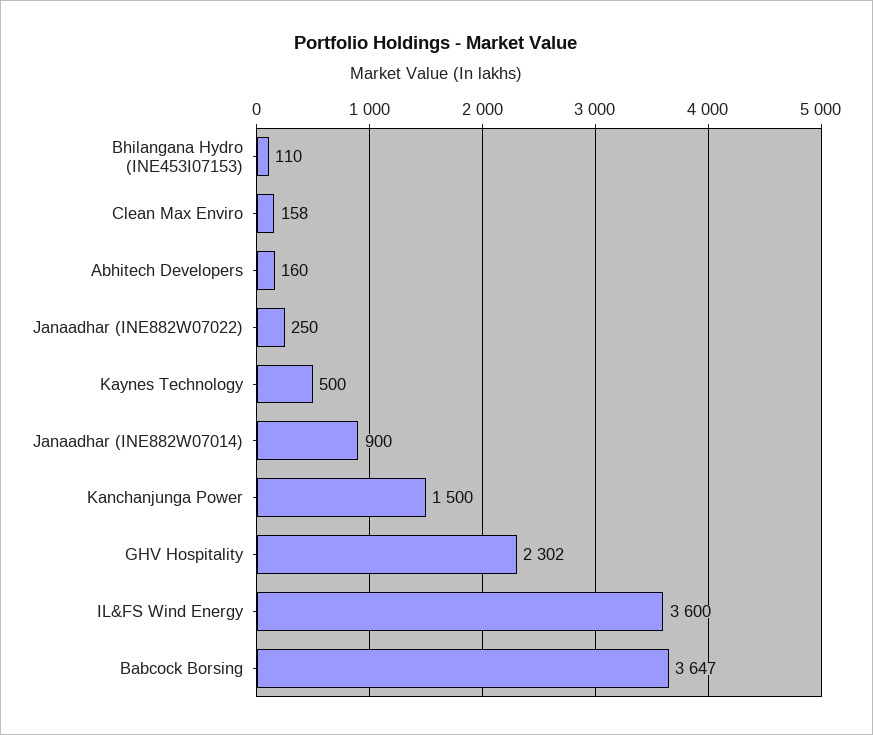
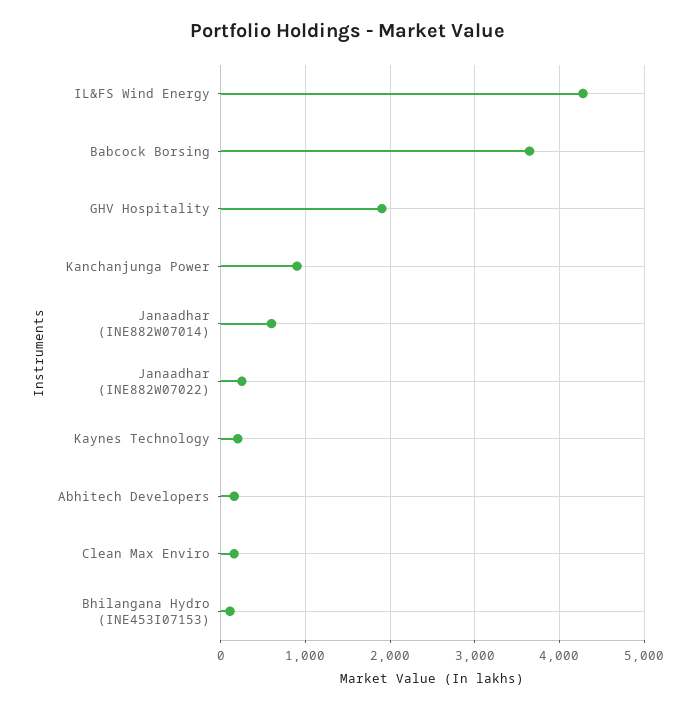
  {
    "Bhilangana Hydro (INE453I07153)": 110,
    "Clean Max Enviro": 158,
    "Abhitech Developers": 160,
    "Janaadhar (INE882W07022)": 250,
-   "Kaynes Technology": 500,
+   "Kaynes Technology": 200,
-   "Janaadhar (INE882W07014)": 900,
+   "Janaadhar (INE882W07014)": 600,
-   "Kanchanjunga Power": 1500,
+   "Kanchanjunga Power": 900,
-   "GHV Hospitality": 2302,
+   "GHV Hospitality": 1900,
-   "IL&FS Wind Energy": 3600,
+   "IL&FS Wind Energy": 4300,
    "Babcock Borsing": 3647
  }

